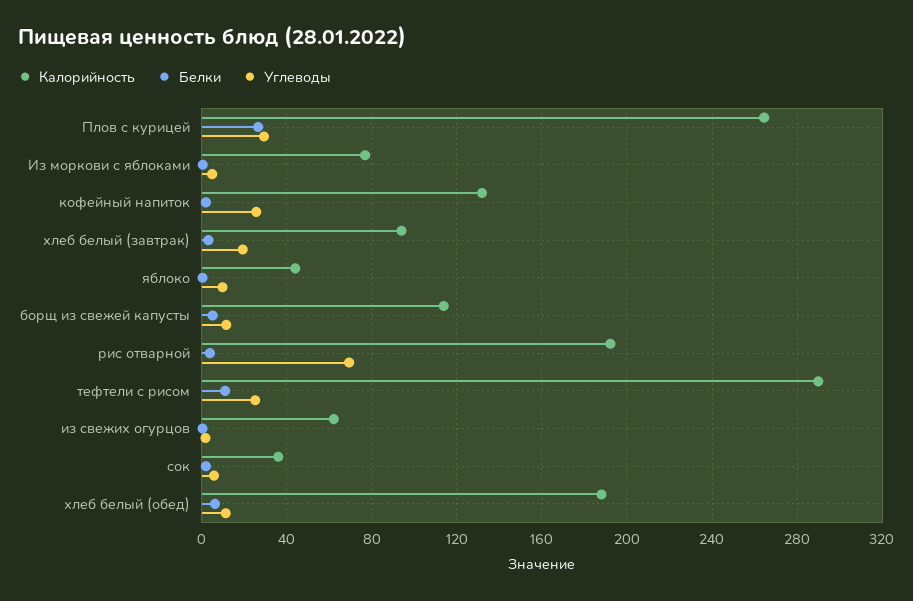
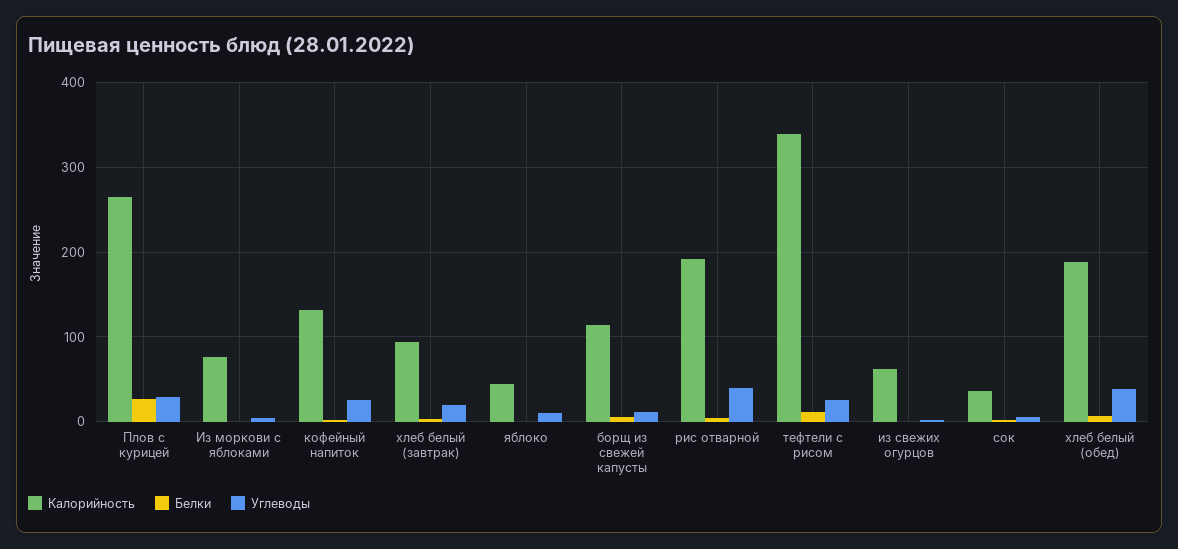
  {
    "Калорийность": {
      "Плов с курицей": 265,
      "Из моркови с яблоками": 75,
      "кофейный напиток": 130,
      "хлеб белый (завтрак)": 95,
      "яблоко": 45,
      "борщ из свежей капусты": 115,
      "рис отварной": 190,
-     "тефтели с рисом": 290,
+     "тефтели с рисом": 340,
      "из свежих огурцов": 60,
      "сок": 35,
      "хлеб белый (обед)": 190
    },
    "Белки": {
      "Плов с курицей": 25,
      "Из моркови с яблоками": 0,
      "кофейный напиток": 0,
      "хлеб белый (завтрак)": 5,
      "яблоко": 0,
      "борщ из свежей капусты": 5,
      "рис отварной": 5,
      "тефтели с рисом": 10,
      "из свежих огурцов": 0,
      "сок": 0,
      "хлеб белый (обед)": 5
    },
    "Углеводы": {
      "Плов с курицей": 30,
      "Из моркови с яблоками": 5,
      "кофейный напиток": 25,
      "хлеб белый (завтрак)": 20,
      "яблоко": 10,
      "борщ из свежей капусты": 10,
-     "рис отварной": 70,
+     "рис отварной": 40,
      "тефтели с рисом": 25,
      "из свежих огурцов": 0,
      "сок": 5,
-     "хлеб белый (обед)": 10
+     "хлеб белый (обед)": 40
    }
  }

